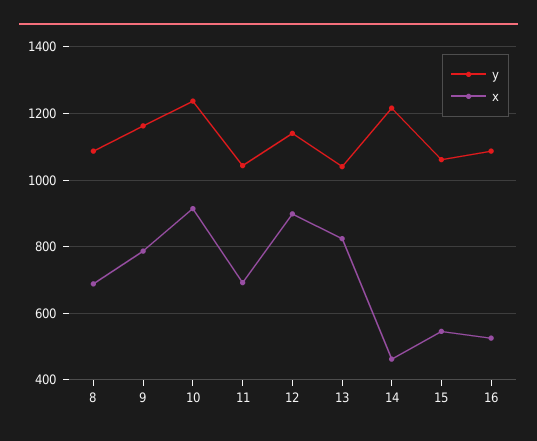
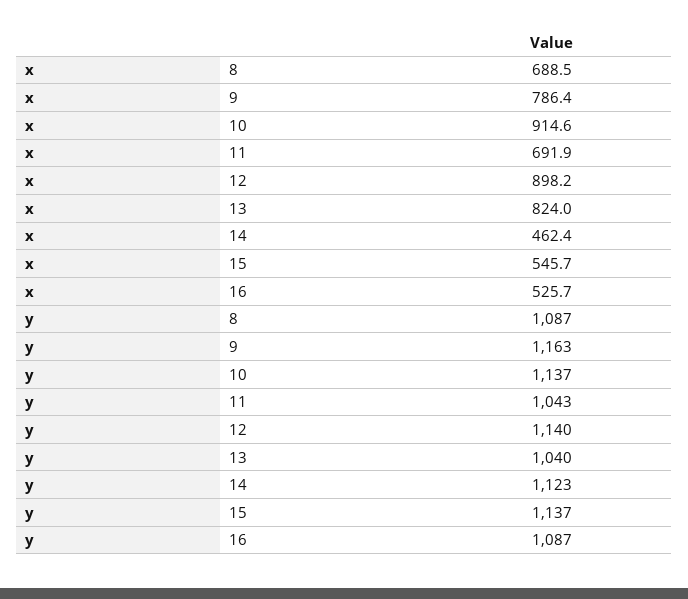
  {
    "y": {
      "8": 1087,
      "9": 1163,
-     "10": 1240,
+     "10": 1137,
      "11": 1043,
      "12": 1140,
      "13": 1040,
-     "14": 1220,
+     "14": 1123,
-     "15": 1060,
+     "15": 1137,
      "16": 1087
    },
    "x": {
      "8": 688.5,
      "9": 786.4,
      "10": 914.6,
      "11": 691.9,
      "12": 898.2,
      "13": 824,
      "14": 462.4,
      "15": 545.7,
      "16": 525.7
    }
  }

